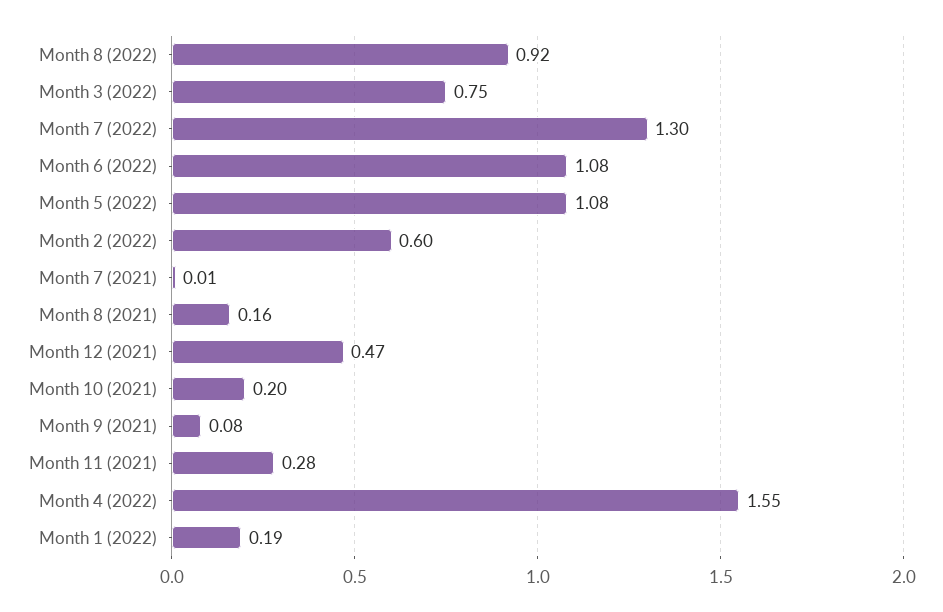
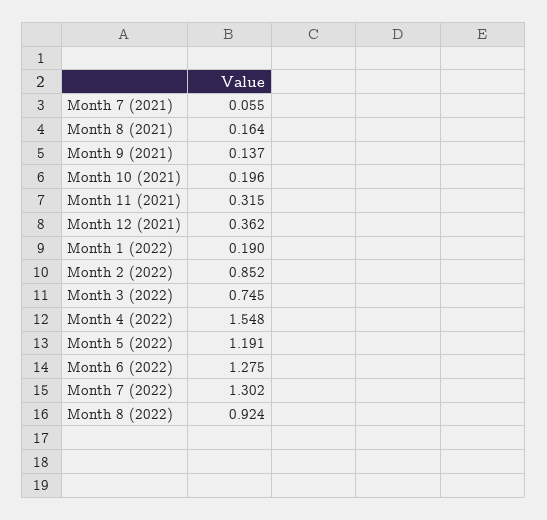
  {
    "Month 8 (2022)": 0.924,
    "Month 3 (2022)": 0.745,
    "Month 7 (2022)": 1.302,
-   "Month 6 (2022)": 1.08,
+   "Month 6 (2022)": 1.275,
-   "Month 5 (2022)": 1.08,
+   "Month 5 (2022)": 1.191,
-   "Month 2 (2022)": 0.6,
+   "Month 2 (2022)": 0.852,
-   "Month 7 (2021)": 0.01,
+   "Month 7 (2021)": 0.055,
    "Month 8 (2021)": 0.164,
-   "Month 12 (2021)": 0.47,
+   "Month 12 (2021)": 0.362,
    "Month 10 (2021)": 0.196,
-   "Month 9 (2021)": 0.08,
+   "Month 9 (2021)": 0.137,
-   "Month 11 (2021)": 0.28,
+   "Month 11 (2021)": 0.315,
    "Month 4 (2022)": 1.548,
    "Month 1 (2022)": 0.19
  }

